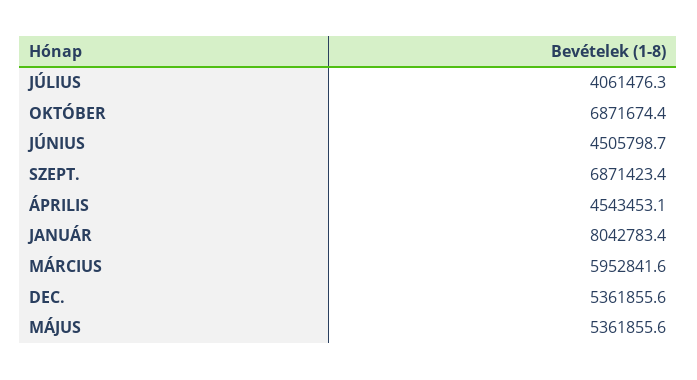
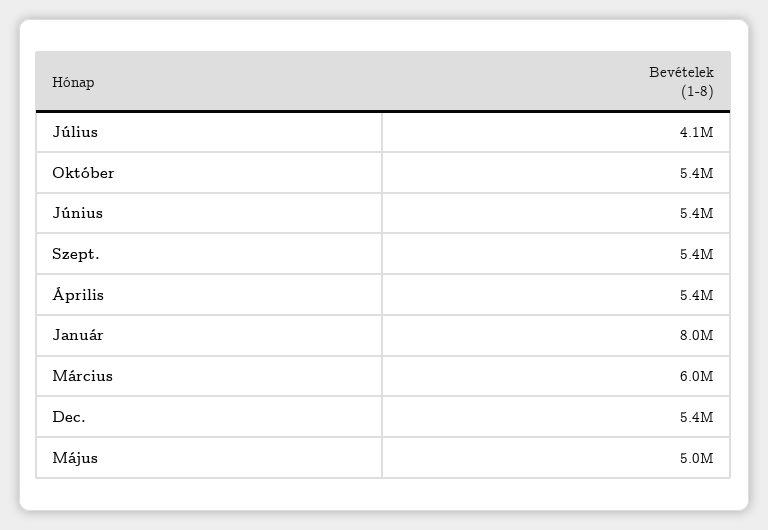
  {
    "JÚLIUS": 4061476.3,
-   "OKTÓBER": 6871674.4,
+   "OKTÓBER": 5400000,
-   "JÚNIUS": 4505798.7,
+   "JÚNIUS": 5400000,
-   "SZEPT.": 6871423.4,
+   "SZEPT.": 5400000,
-   "ÁPRILIS": 4543453.1,
+   "ÁPRILIS": 5400000,
    "JANUÁR": 8042783.4,
    "MÁRCIUS": 5952841.6,
    "DEC.": 5361855.6,
-   "MÁJUS": 5361855.6
+   "MÁJUS": 5000000
  }

